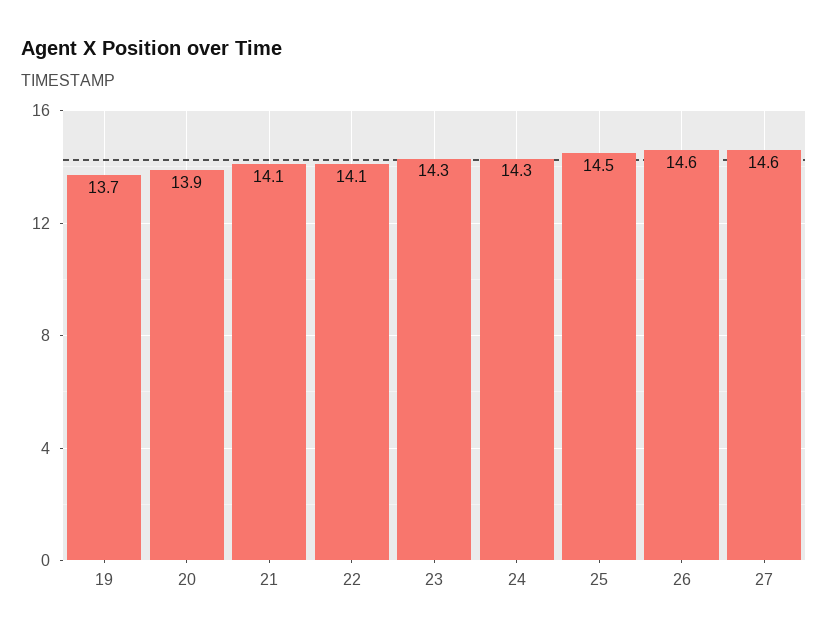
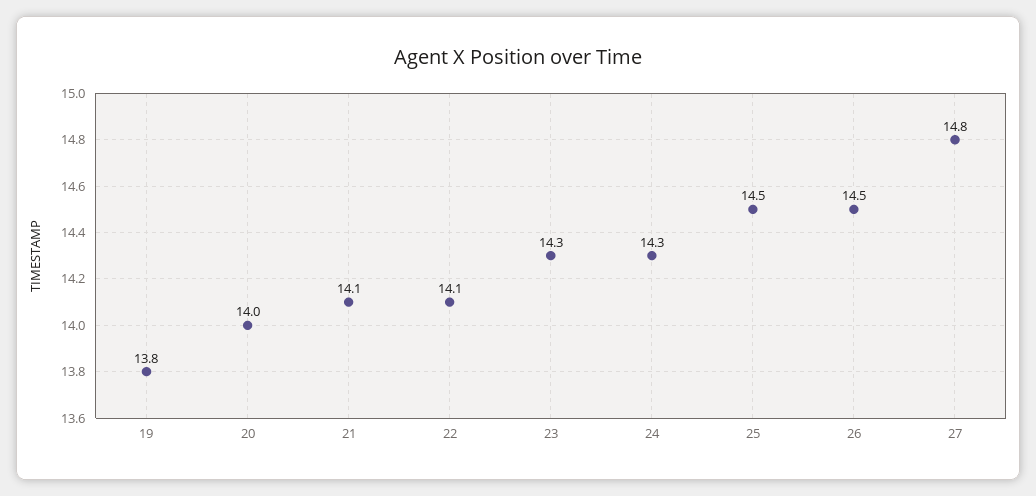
  {
-   "19": 13.7,
+   "19": 13.8,
-   "20": 13.9,
+   "20": 14,
    "21": 14.1,
    "22": 14.1,
    "23": 14.3,
    "24": 14.3,
    "25": 14.5,
-   "26": 14.6,
+   "26": 14.5,
-   "27": 14.6
+   "27": 14.8
  }

